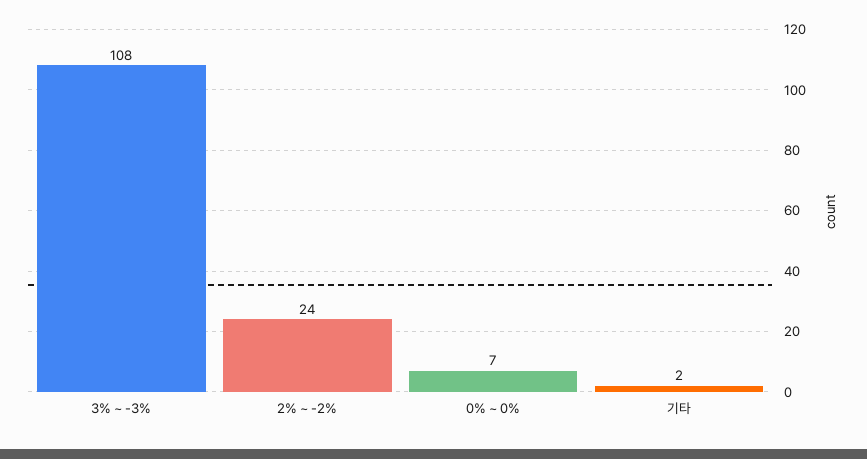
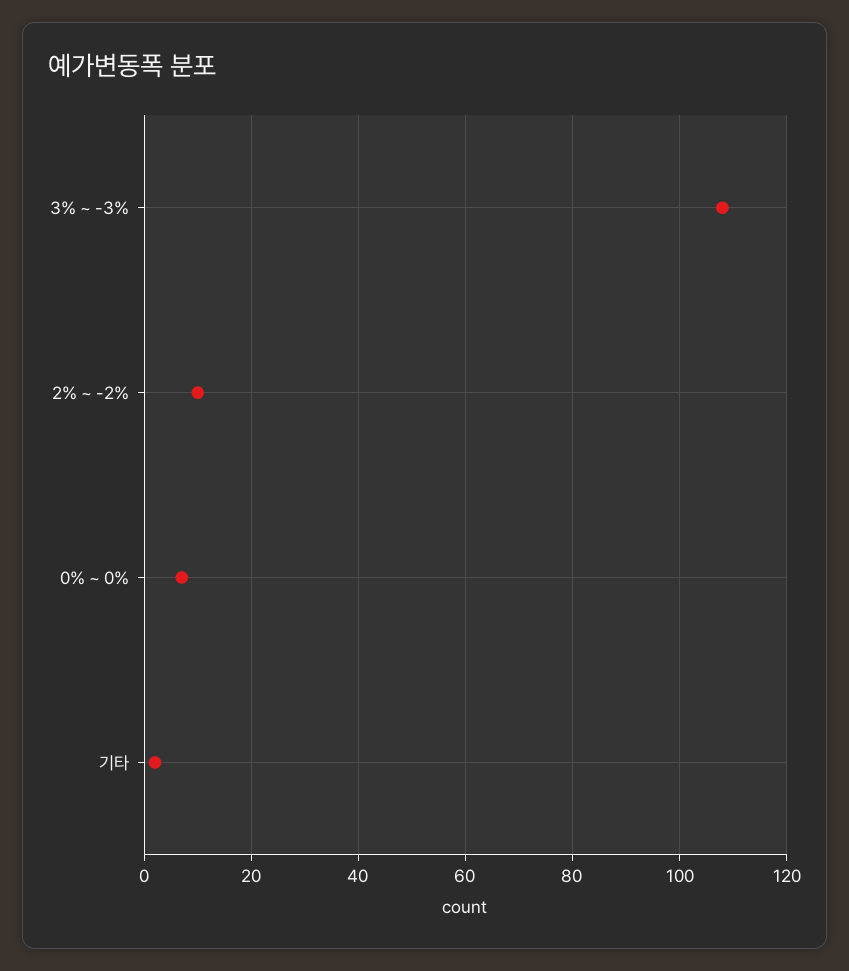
  {
    "3% ~ -3%": 108,
-   "2% ~ -2%": 24,
+   "2% ~ -2%": 10,
    "0% ~ 0%": 7,
    "기타": 2
  }

